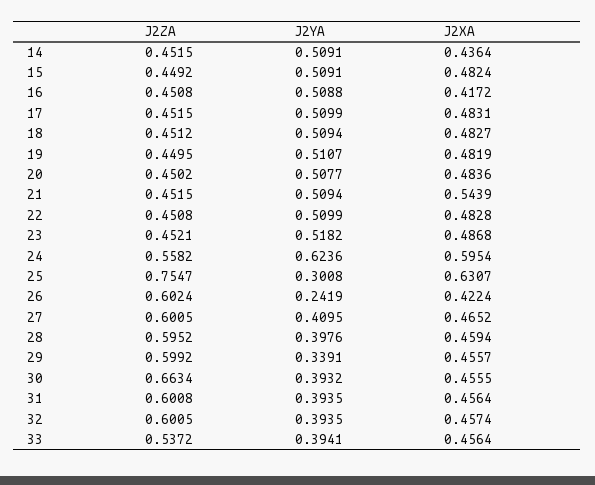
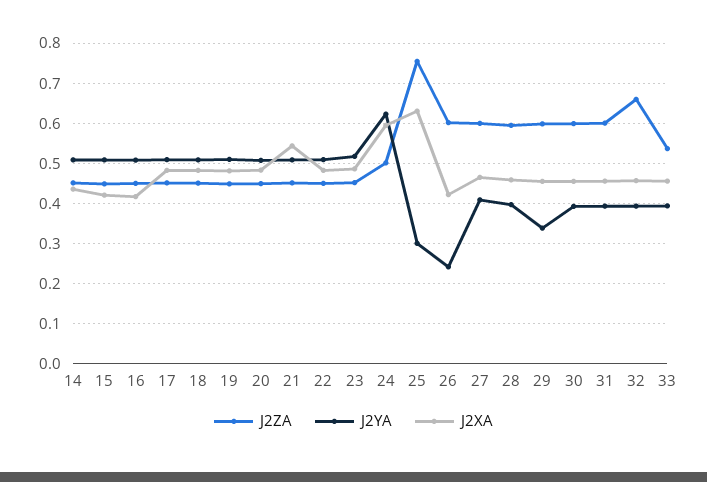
  {
    "J2ZA": {
      "14": 0.4515,
      "15": 0.4492,
      "16": 0.4508,
      "17": 0.4515,
      "18": 0.4512,
      "19": 0.4495,
      "20": 0.4502,
      "21": 0.4515,
      "22": 0.4508,
      "23": 0.4521,
-     "24": 0.5582,
+     "24": 0.5,
      "25": 0.7547,
      "26": 0.6024,
      "27": 0.6005,
      "28": 0.5952,
      "29": 0.5992,
-     "30": 0.6634,
+     "30": 0.6,
      "31": 0.6008,
-     "32": 0.6005,
+     "32": 0.66,
      "33": 0.5372
    },
    "J2YA": {
      "14": 0.5091,
      "15": 0.5091,
      "16": 0.5088,
      "17": 0.5099,
      "18": 0.5094,
      "19": 0.5107,
      "20": 0.5077,
      "21": 0.5094,
      "22": 0.5099,
      "23": 0.5182,
      "24": 0.6236,
      "25": 0.3008,
      "26": 0.2419,
      "27": 0.4095,
      "28": 0.3976,
      "29": 0.3391,
      "30": 0.3932,
      "31": 0.3935,
      "32": 0.3935,
      "33": 0.3941
    },
    "J2XA": {
      "14": 0.4364,
-     "15": 0.4824,
+     "15": 0.42,
      "16": 0.4172,
      "17": 0.4831,
      "18": 0.4827,
      "19": 0.4819,
      "20": 0.4836,
      "21": 0.5439,
      "22": 0.4828,
      "23": 0.4868,
      "24": 0.5954,
      "25": 0.6307,
      "26": 0.4224,
      "27": 0.4652,
      "28": 0.4594,
      "29": 0.4557,
      "30": 0.4555,
      "31": 0.4564,
      "32": 0.4574,
      "33": 0.4564
    }
  }

